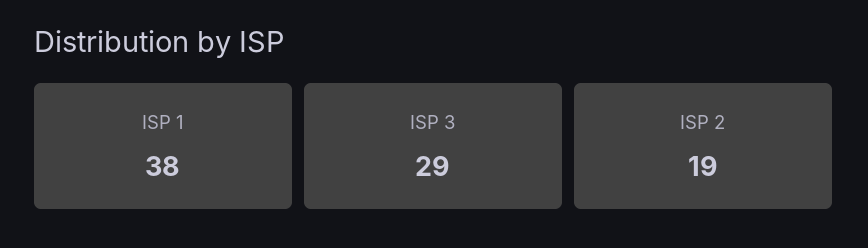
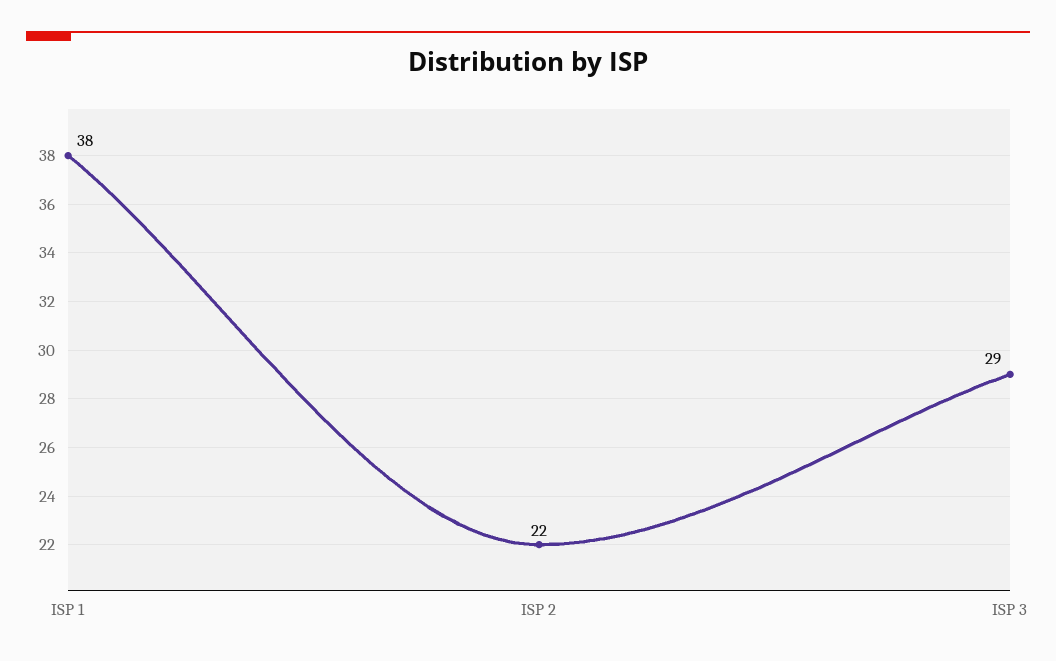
  {
    "ISP 1": 38,
    "ISP 3": 29,
-   "ISP 2": 19
+   "ISP 2": 22
  }

